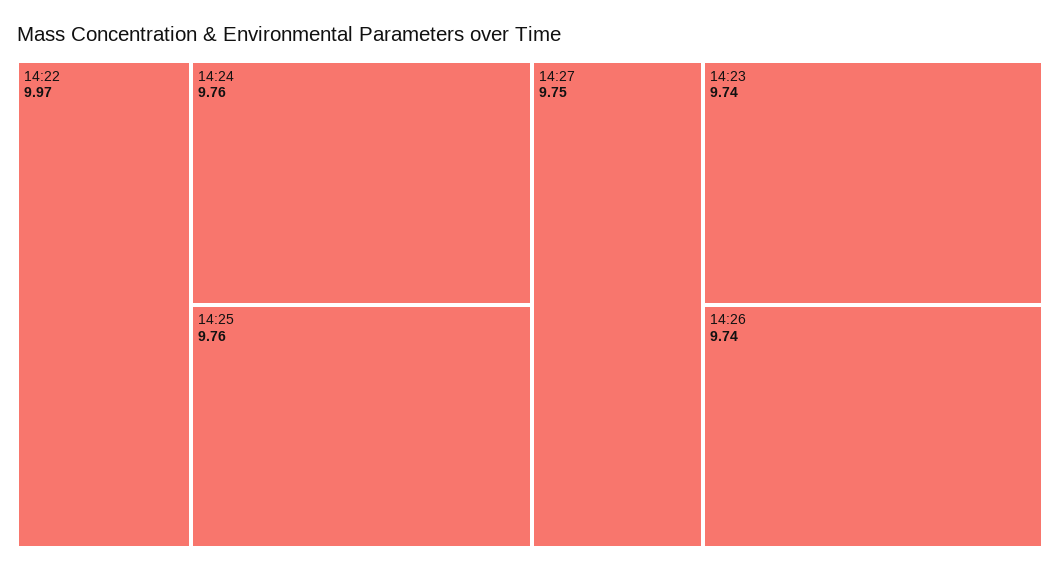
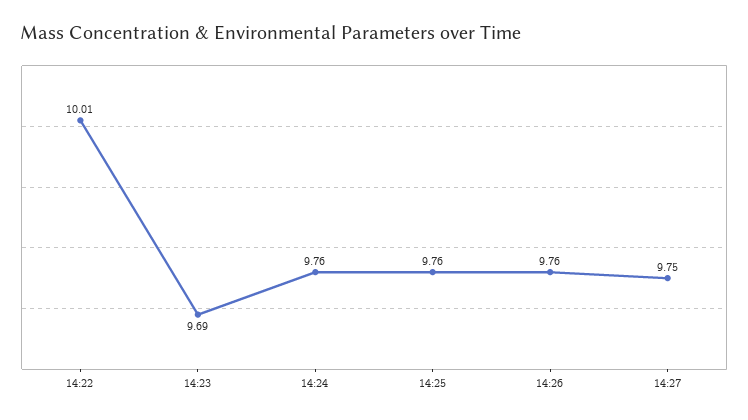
  {
-   "14:22": 9.97,
+   "14:22": 10.01,
    "14:24": 9.76,
    "14:25": 9.76,
    "14:27": 9.75,
-   "14:23": 9.74,
+   "14:23": 9.69,
-   "14:26": 9.74
+   "14:26": 9.76
  }

